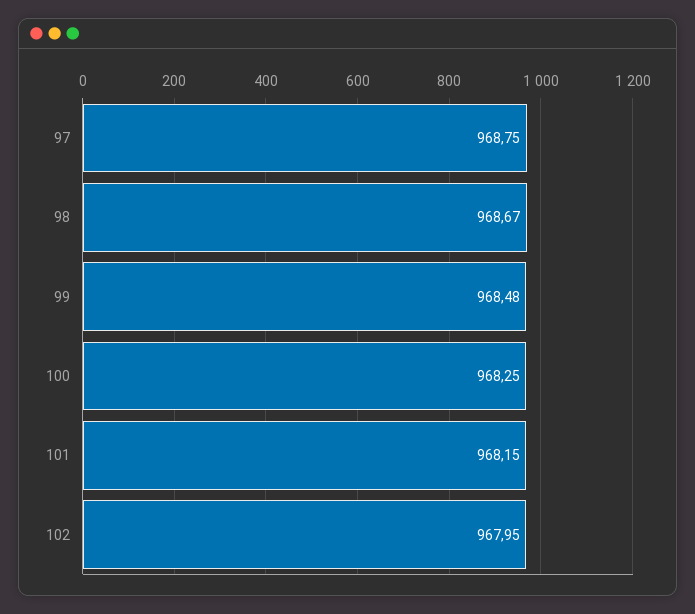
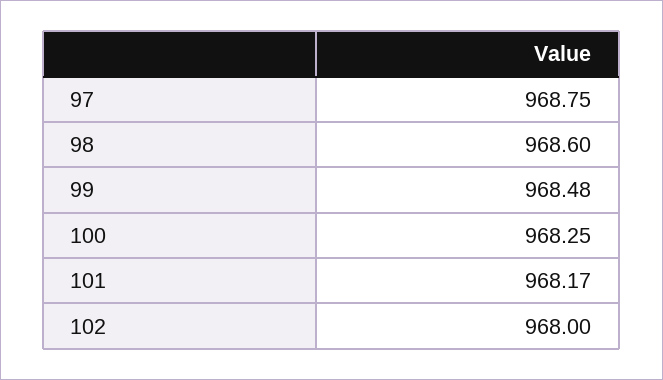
  {
    "97": 968.75,
-   "98": 968.67,
+   "98": 968.6,
    "99": 968.48,
    "100": 968.25,
-   "101": 968.15,
+   "101": 968.17,
-   "102": 967.95
+   "102": 968
  }

